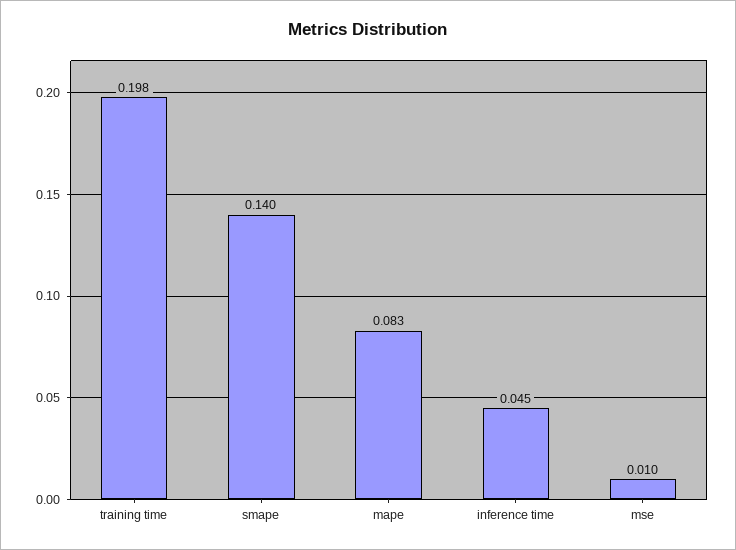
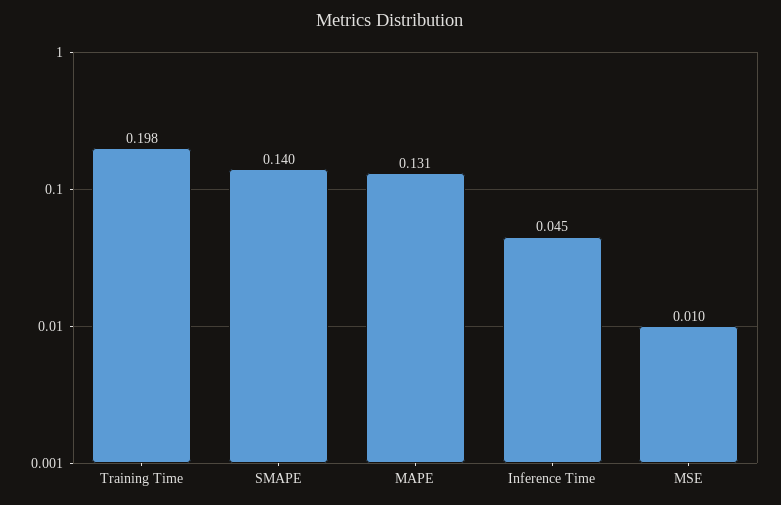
  {
    "training time": 0.198,
    "smape": 0.14,
-   "mape": 0.083,
+   "mape": 0.131,
    "inference time": 0.045,
    "mse": 0.01
  }

